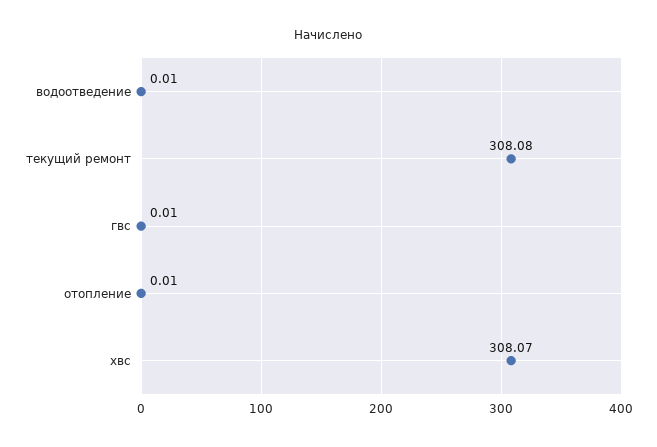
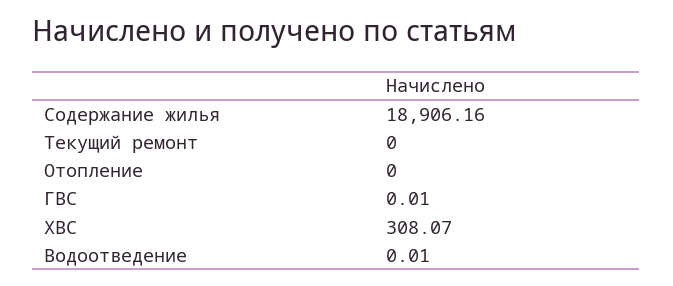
  {
    "водоотведение": 0.01,
-   "текущий ремонт": 308.08,
+   "текущий ремонт": 0,
    "гвс": 0.01,
-   "отопление": 0.01,
+   "отопление": 0,
-   "хвс": 308.07
+   "хвс": 308.07,
+   "Содержание жилья": 18906.16
  }

